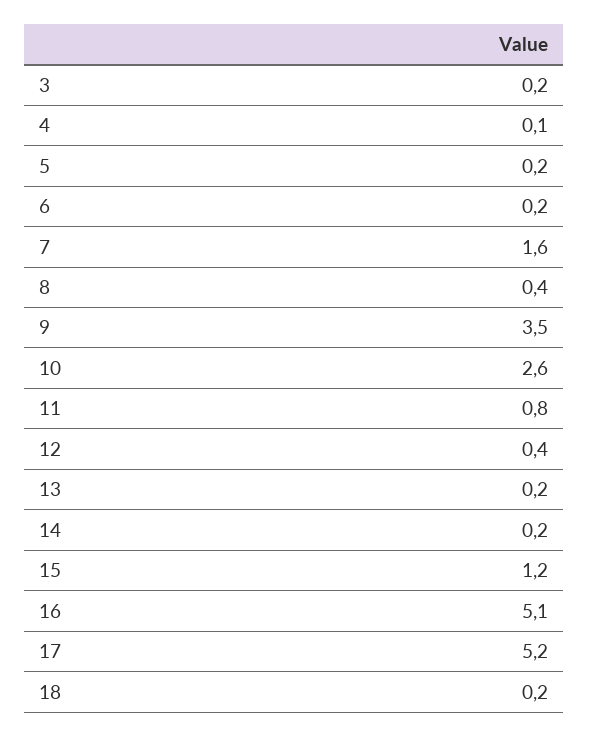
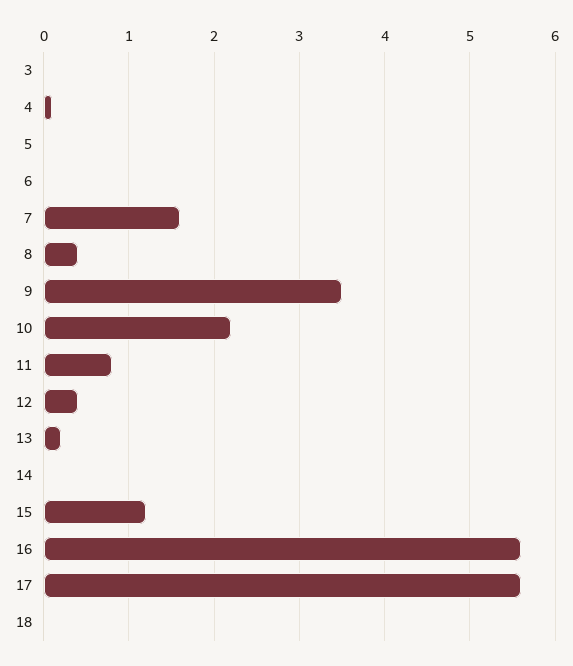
  {
-   "3": 0.2,
+   "3": 0,
    "4": 0.1,
-   "5": 0.2,
+   "5": 0,
-   "6": 0.2,
+   "6": 0,
    "7": 1.6,
    "8": 0.4,
    "9": 3.5,
-   "10": 2.6,
+   "10": 2.2,
    "11": 0.8,
    "12": 0.4,
    "13": 0.2,
-   "14": 0.2,
+   "14": 0,
    "15": 1.2,
-   "16": 5.1,
+   "16": 5.6,
-   "17": 5.2,
+   "17": 5.6,
-   "18": 0.2
+   "18": 0
  }

